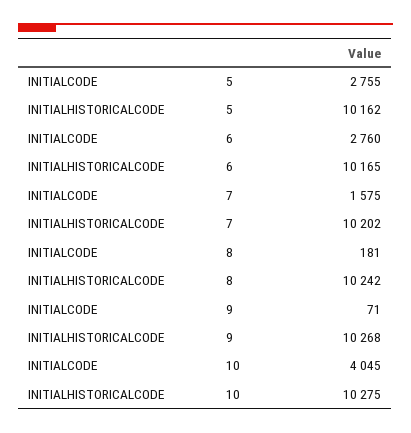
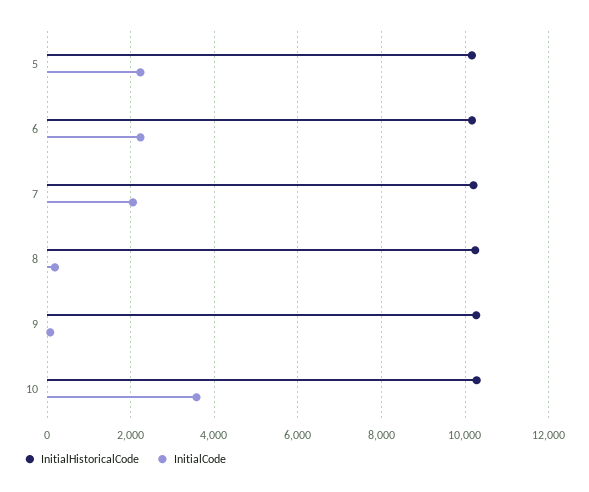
  {
    "INITIALCODE": {
-     "5": 2755,
+     "5": 2200,
-     "6": 2760,
+     "6": 2200,
-     "7": 1575,
+     "7": 2000,
      "8": 181,
      "9": 71,
-     "10": 4045
+     "10": 3600
    },
    "INITIALHISTORICALCODE": {
      "5": 10162,
      "6": 10165,
      "7": 10202,
      "8": 10242,
      "9": 10268,
      "10": 10275
    }
  }

